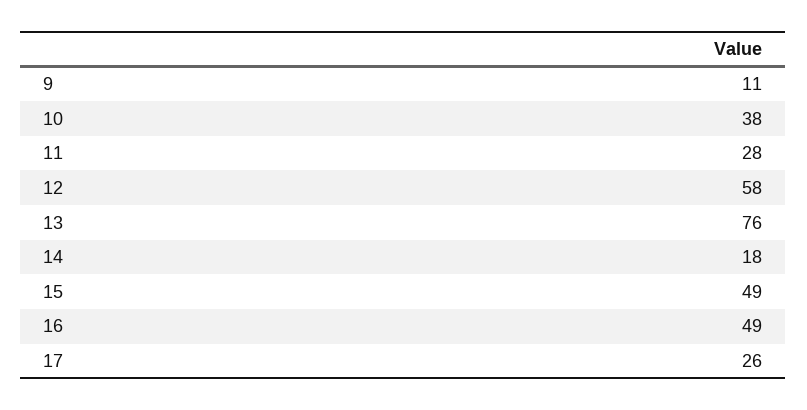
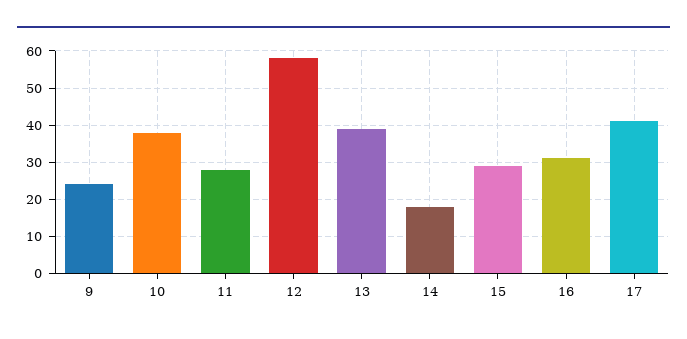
  {
-   "9": 11,
+   "9": 25,
    "10": 38,
    "11": 28,
    "12": 58,
-   "13": 76,
+   "13": 40,
    "14": 18,
-   "15": 49,
+   "15": 30,
-   "16": 49,
+   "16": 30,
-   "17": 26
+   "17": 40
  }

